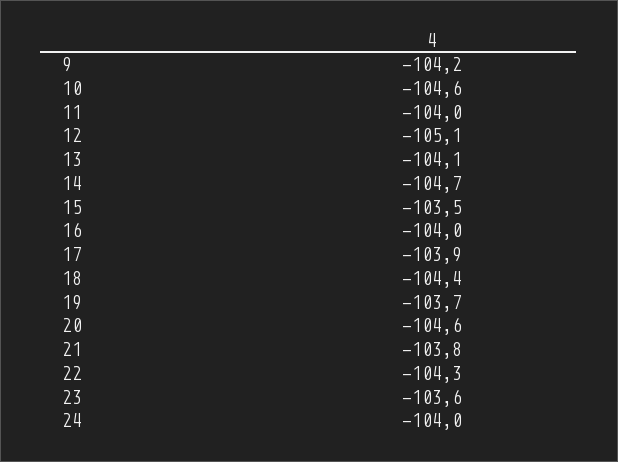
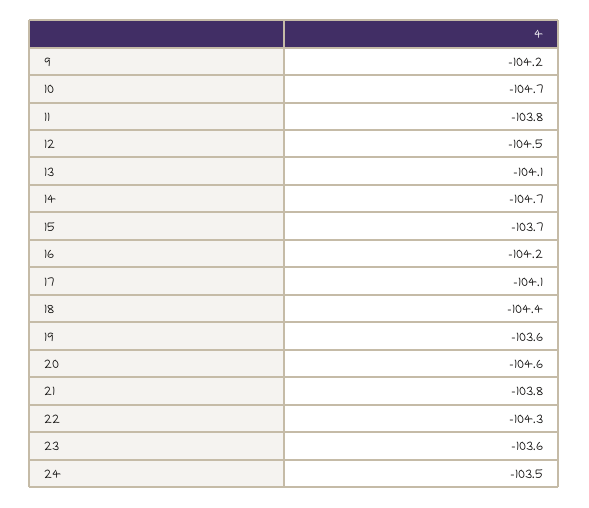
  {
    "9": -104.2,
-   "10": -104.6,
+   "10": -104.7,
-   "11": -104,
+   "11": -103.8,
-   "12": -105.1,
+   "12": -104.5,
    "13": -104.1,
    "14": -104.7,
-   "15": -103.5,
+   "15": -103.7,
-   "16": -104,
+   "16": -104.2,
-   "17": -103.9,
+   "17": -104.1,
    "18": -104.4,
-   "19": -103.7,
+   "19": -103.6,
    "20": -104.6,
    "21": -103.8,
    "22": -104.3,
    "23": -103.6,
-   "24": -104
+   "24": -103.5
  }

